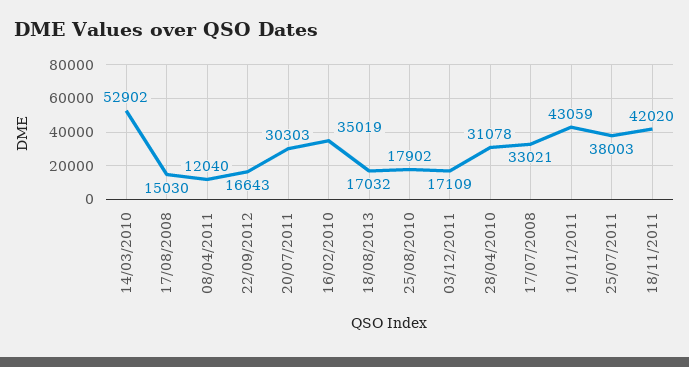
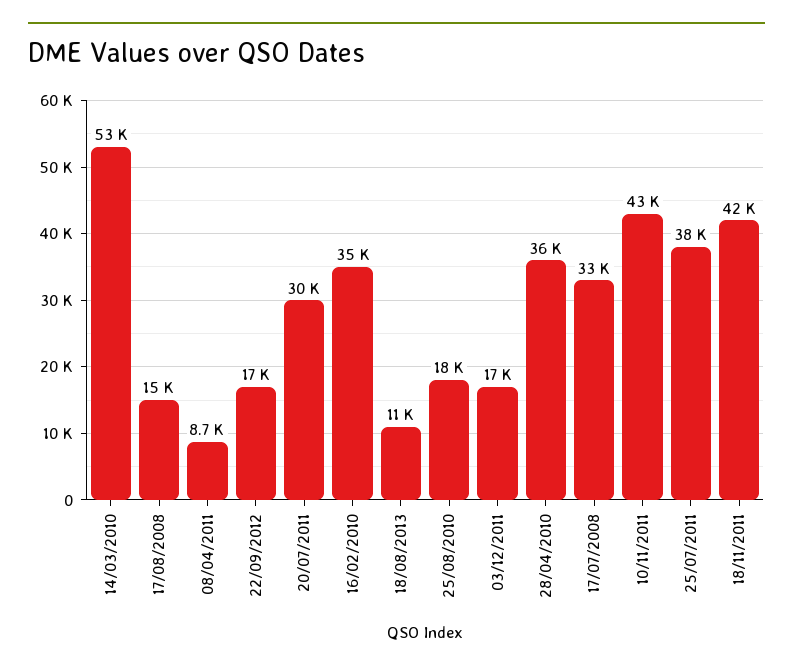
  {
    "14/03/2010": 52902,
    "17/08/2008": 15030,
-   "08/04/2011": 12040,
+   "08/04/2011": 8700,
    "22/09/2012": 16643,
    "20/07/2011": 30303,
    "16/02/2010": 35019,
-   "18/08/2013": 17032,
+   "18/08/2013": 11000,
    "25/08/2010": 17902,
    "03/12/2011": 17109,
-   "28/04/2010": 31078,
+   "28/04/2010": 36000,
    "17/07/2008": 33021,
    "10/11/2011": 43059,
    "25/07/2011": 38003,
    "18/11/2011": 42020
  }

